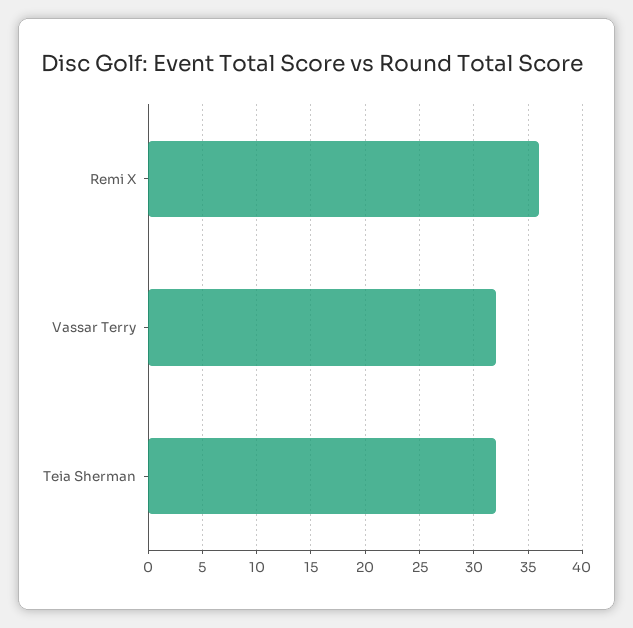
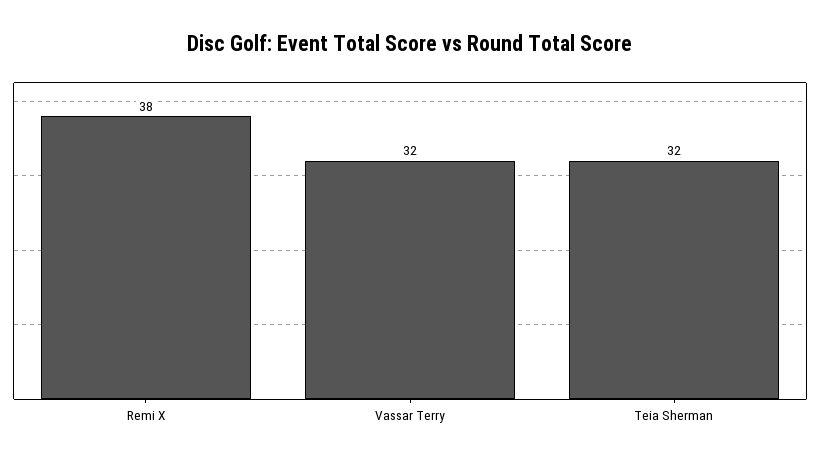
  {
-   "Remi X": 36,
+   "Remi X": 38,
    "Vassar Terry": 32,
    "Teia Sherman": 32
  }

